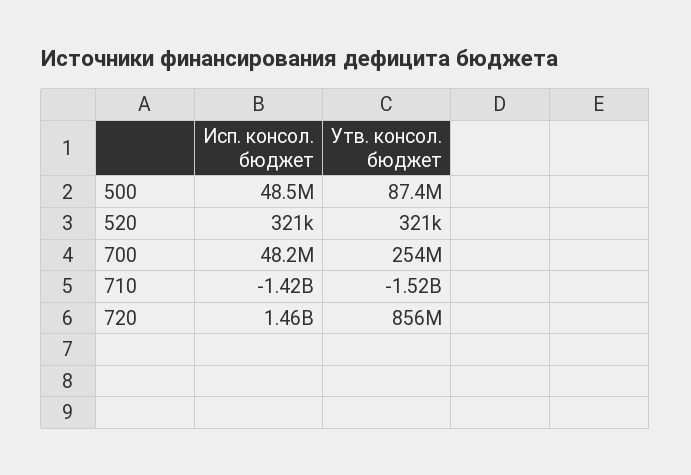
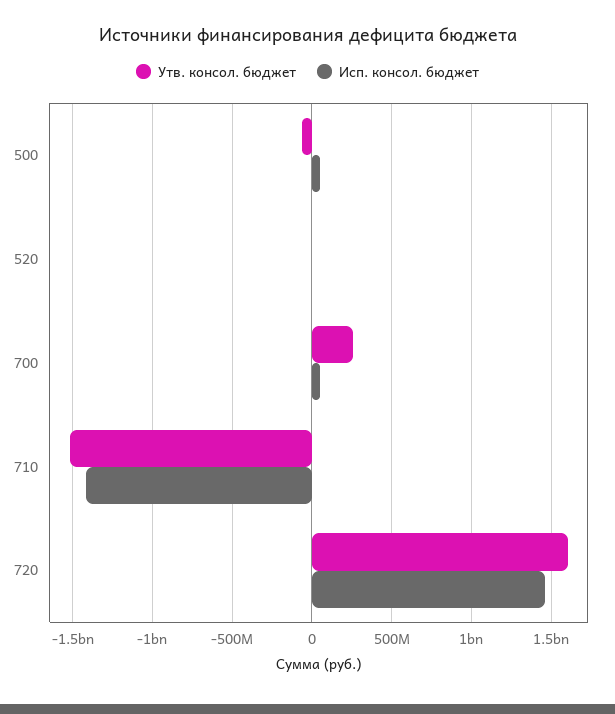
  {
    "Исп. консол. бюджет": {
      "500": 48500000,
      "520": 321000,
      "700": 48200000,
      "710": -1420000000,
      "720": 1460000000
    },
    "Утв. консол. бюджет": {
-     "500": 87400000,
+     "500": -50000000,
      "520": 321000,
      "700": 254000000,
      "710": -1520000000,
-     "720": 856000000
+     "720": 1600000000
    }
  }

